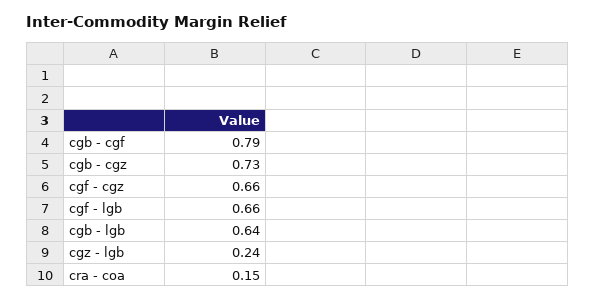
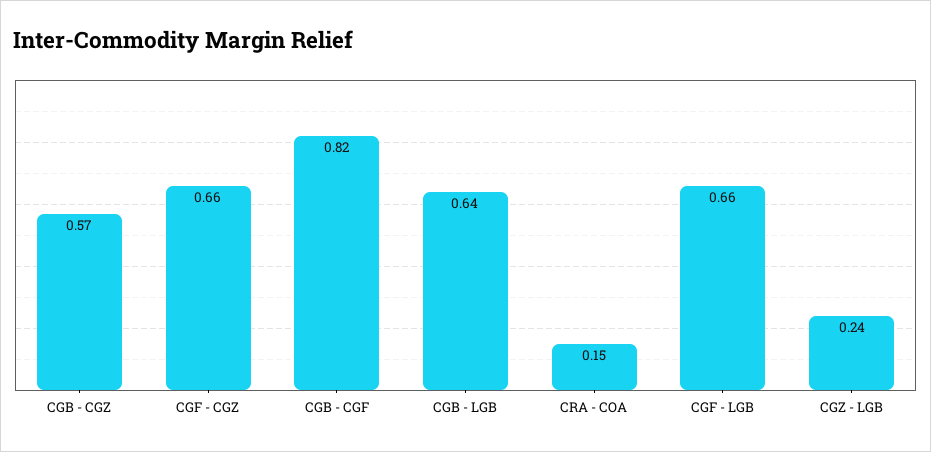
  {
-   "cgb - cgf": 0.79,
+   "cgb - cgf": 0.82,
-   "cgb - cgz": 0.73,
+   "cgb - cgz": 0.57,
    "cgf - cgz": 0.66,
    "cgf - lgb": 0.66,
    "cgb - lgb": 0.64,
    "cgz - lgb": 0.24,
    "cra - coa": 0.15
  }

